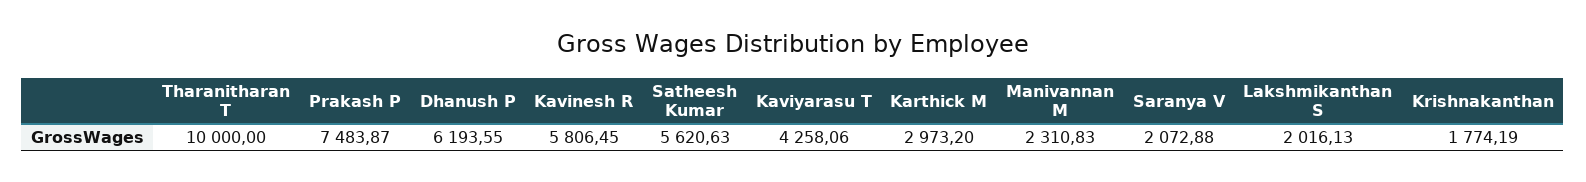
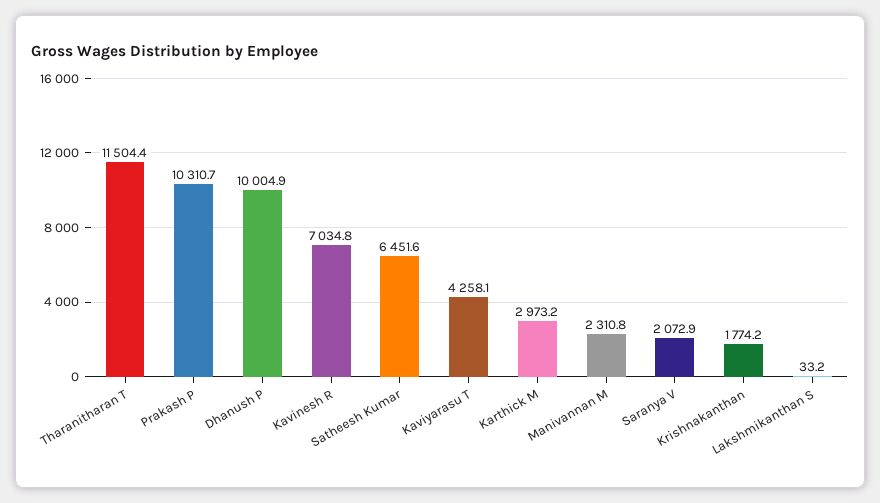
  {
-   "Tharanitharan T": 10000,
+   "Tharanitharan T": 11504.4,
-   "Prakash P": 7483.87,
+   "Prakash P": 10310.7,
-   "Dhanush P": 6193.55,
+   "Dhanush P": 10004.9,
-   "Kavinesh R": 5806.45,
+   "Kavinesh R": 7034.8,
-   "Satheesh Kumar": 5620.63,
+   "Satheesh Kumar": 6451.6,
    "Kaviyarasu T": 4258.06,
    "Karthick M": 2973.2,
    "Manivannan M": 2310.83,
    "Saranya V": 2072.88,
-   "Lakshmikanthan S": 2016.13,
+   "Lakshmikanthan S": 33.2,
    "Krishnakanthan": 1774.19
  }

